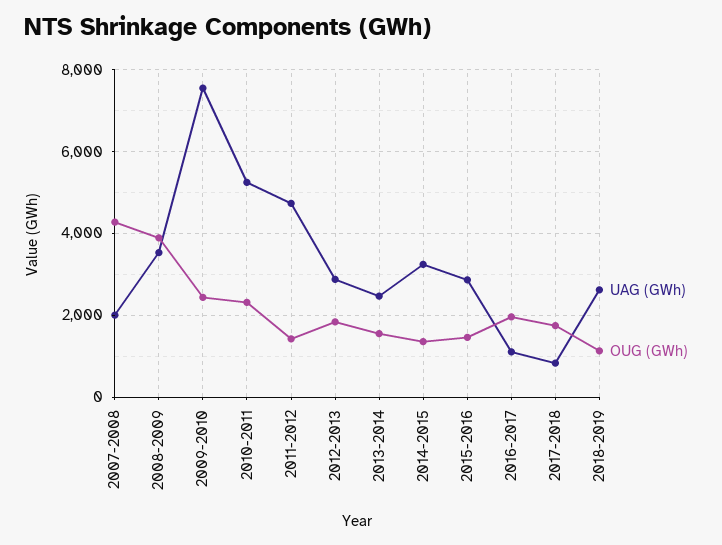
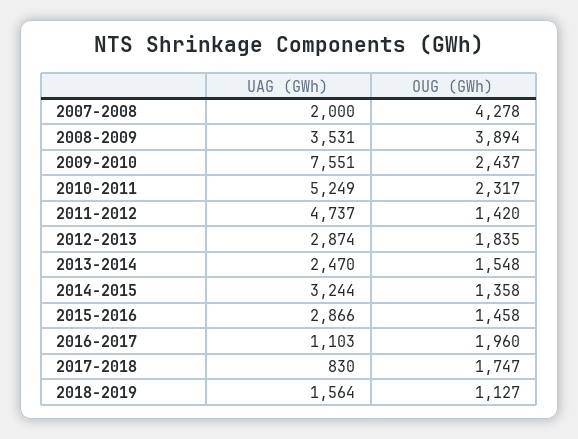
  {
    "UAG (GWh)": {
      "2007-2008": 2000,
      "2008-2009": 3531,
      "2009-2010": 7551,
      "2010-2011": 5249,
      "2011-2012": 4737,
      "2012-2013": 2874,
      "2013-2014": 2470,
      "2014-2015": 3244,
      "2015-2016": 2866,
      "2016-2017": 1103,
      "2017-2018": 830,
-     "2018-2019": 2600
+     "2018-2019": 1564
    },
    "OUG (GWh)": {
      "2007-2008": 4278,
      "2008-2009": 3894,
      "2009-2010": 2437,
      "2010-2011": 2317,
      "2011-2012": 1420,
      "2012-2013": 1835,
      "2013-2014": 1548,
      "2014-2015": 1358,
      "2015-2016": 1458,
      "2016-2017": 1960,
      "2017-2018": 1747,
      "2018-2019": 1127
    }
  }

